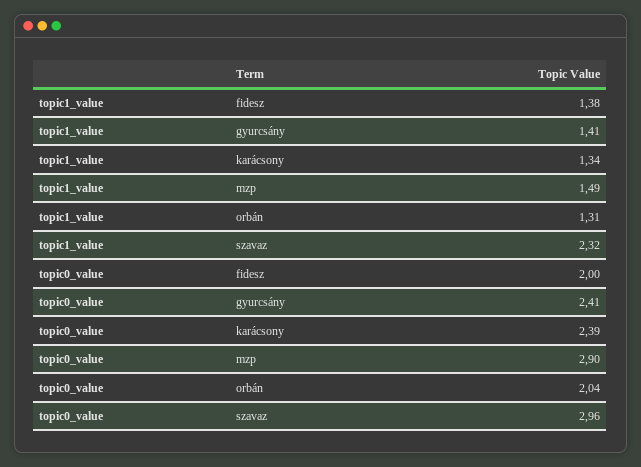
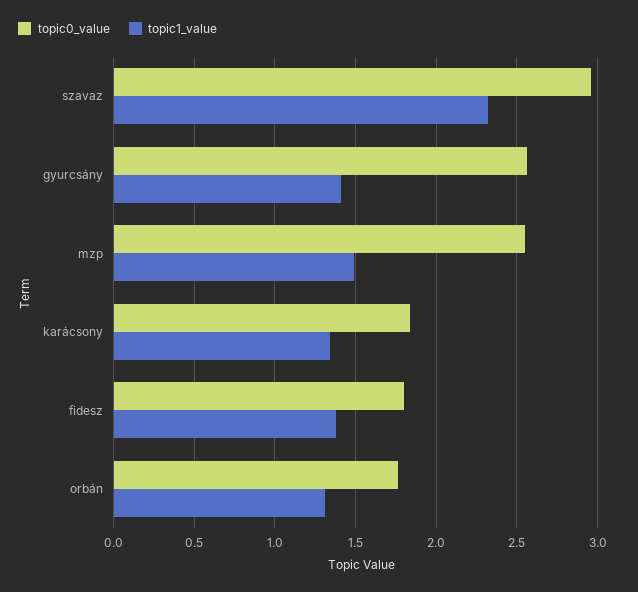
  {
    "topic1_value": {
      "fidesz": 1.38,
      "gyurcsány": 1.41,
      "karácsony": 1.34,
      "mzp": 1.49,
      "orbán": 1.31,
      "szavaz": 2.32
    },
    "topic0_value": {
-     "fidesz": 2,
+     "fidesz": 1.8,
-     "gyurcsány": 2.41,
+     "gyurcsány": 2.55,
-     "karácsony": 2.39,
+     "karácsony": 1.85,
-     "mzp": 2.9,
+     "mzp": 2.55,
-     "orbán": 2.04,
+     "orbán": 1.75,
      "szavaz": 2.96
    }
  }

